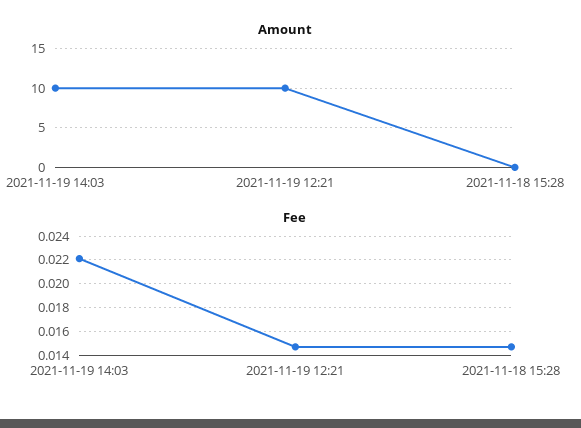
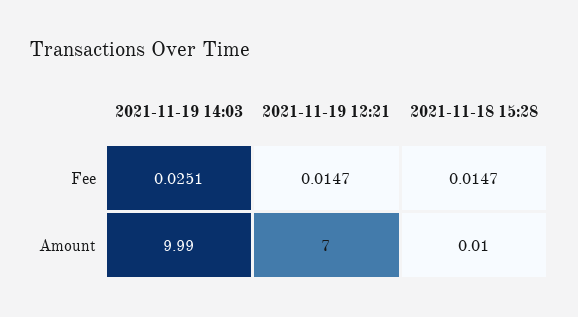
  {
    "Amount": {
      "2021-11-19 14:03": 9.99,
-     "2021-11-19 12:21": 10,
+     "2021-11-19 12:21": 7,
      "2021-11-18 15:28": 0.01
    },
    "Fee": {
-     "2021-11-19 14:03": 0.022,
+     "2021-11-19 14:03": 0.0251,
      "2021-11-19 12:21": 0.0147,
      "2021-11-18 15:28": 0.0147
    }
  }

